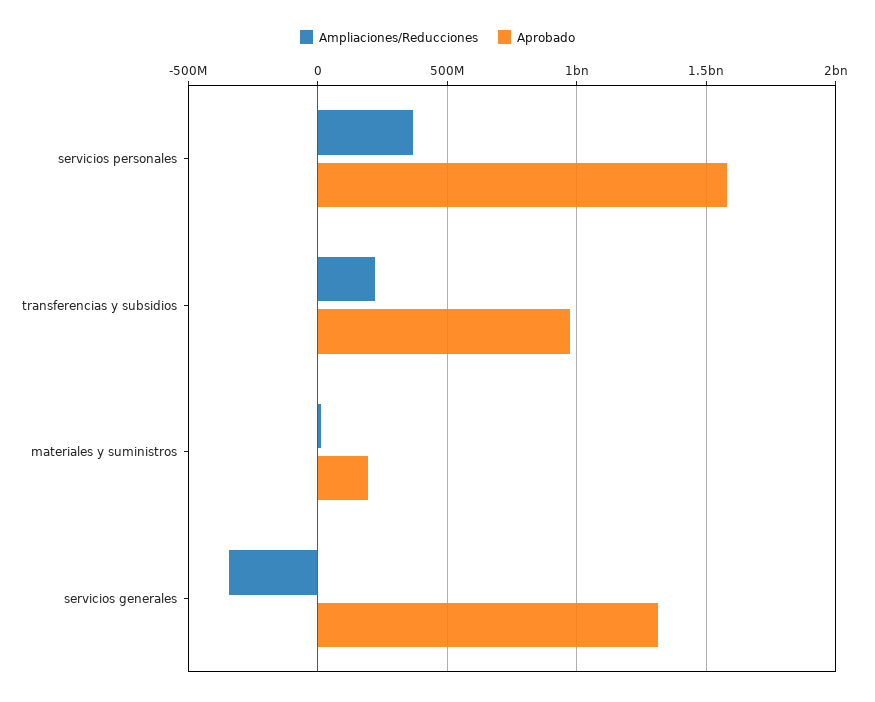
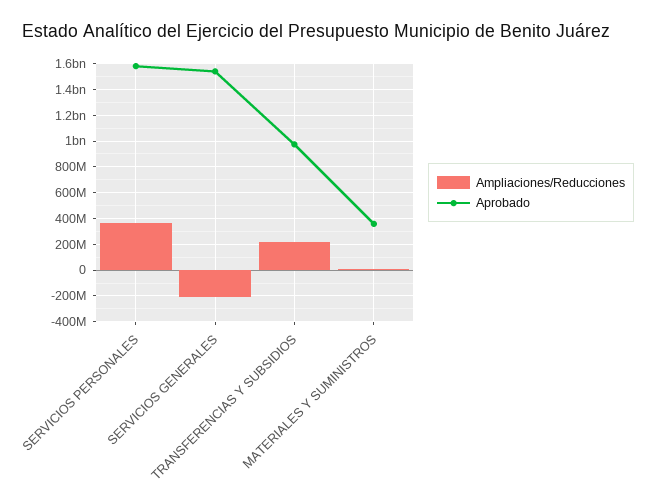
  {
    "Ampliaciones/Reducciones": {
      "servicios personales": 350000000,
      "transferencias y subsidios": 200000000,
      "materiales y suministros": 0,
-     "servicios generales": -350000000
+     "servicios generales": -200000000
    },
    "Aprobado": {
      "servicios personales": 1600000000,
      "transferencias y subsidios": 1000000000,
-     "materiales y suministros": 200000000,
+     "materiales y suministros": 350000000,
-     "servicios generales": 1300000000
+     "servicios generales": 1550000000
    }
  }

